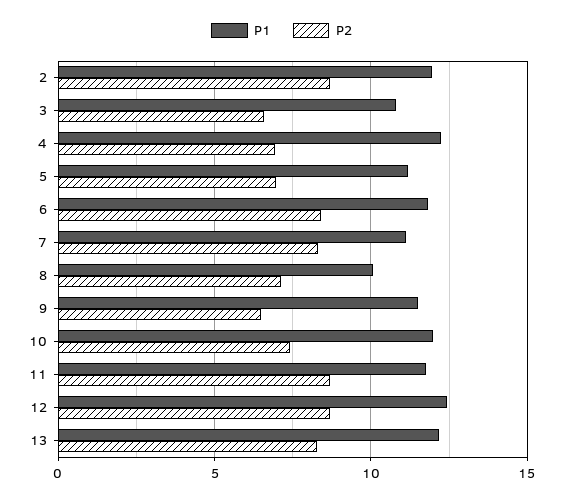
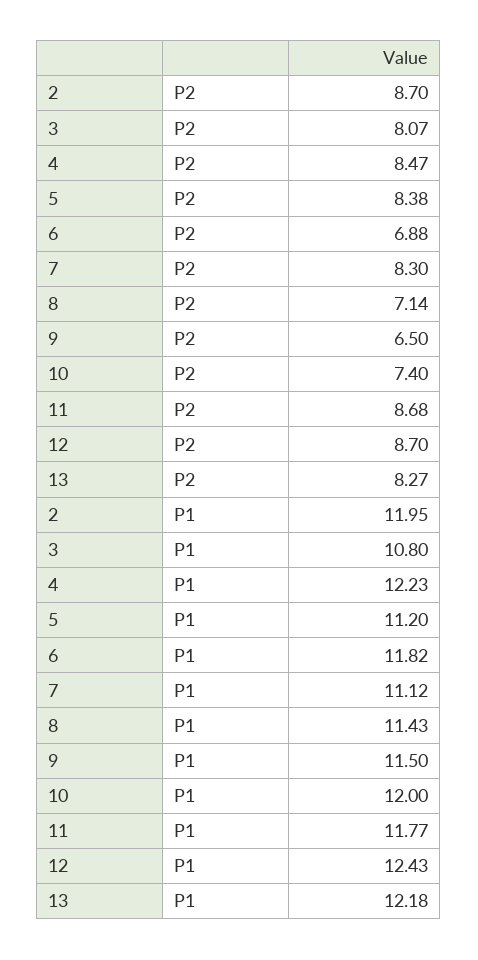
  {
    "P1": {
      "2": 11.95,
      "3": 10.8,
      "4": 12.23,
      "5": 11.2,
      "6": 11.82,
      "7": 11.12,
-     "8": 10,
+     "8": 11.43,
      "9": 11.5,
      "10": 12,
      "11": 11.77,
      "12": 12.43,
      "13": 12.18
    },
    "P2": {
      "2": 8.7,
-     "3": 6.5,
+     "3": 8.07,
-     "4": 7,
+     "4": 8.47,
-     "5": 7,
+     "5": 8.38,
-     "6": 8.5,
+     "6": 6.88,
      "7": 8.3,
      "8": 7.14,
      "9": 6.5,
      "10": 7.4,
      "11": 8.68,
      "12": 8.7,
      "13": 8.27
    }
  }

